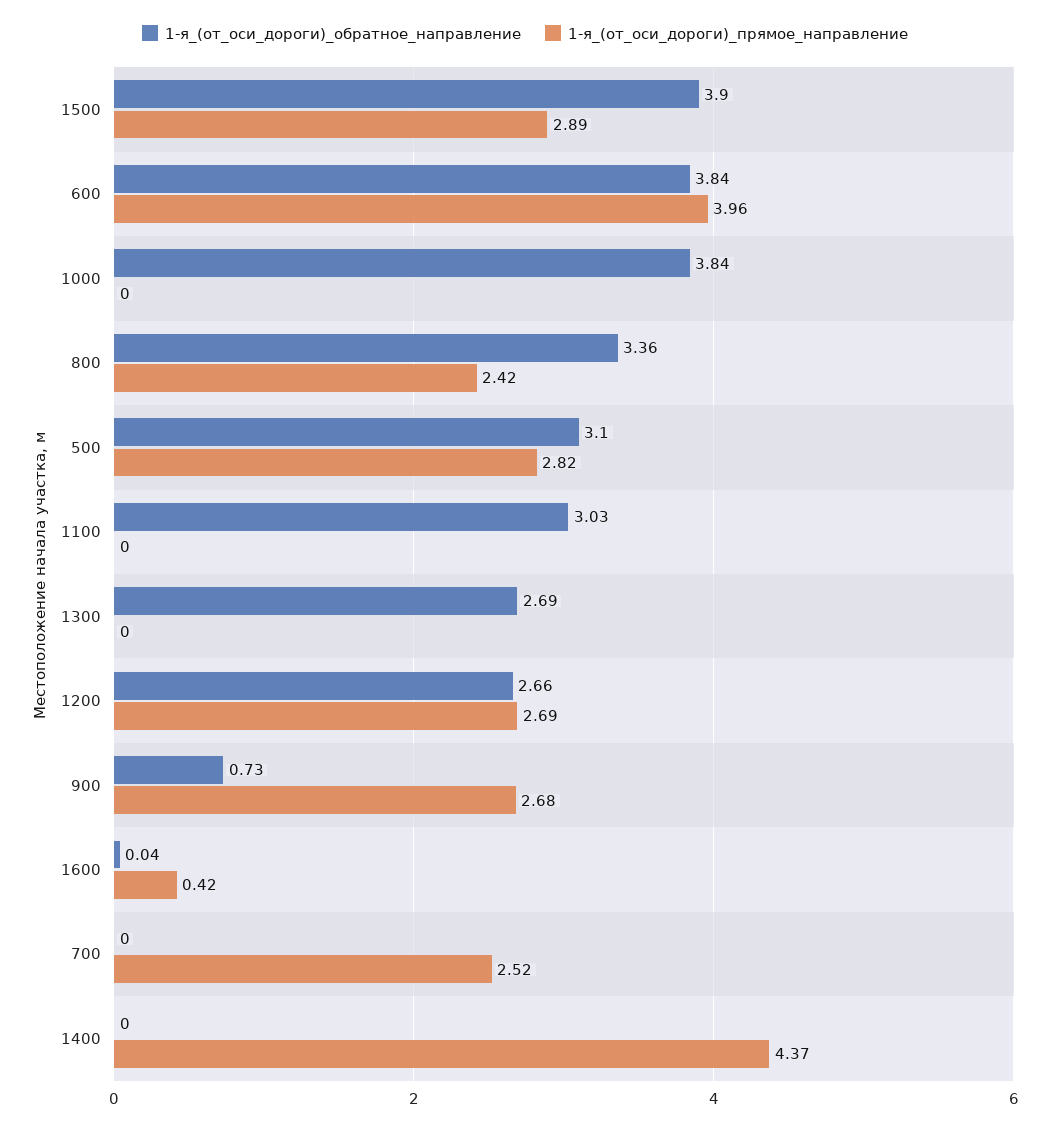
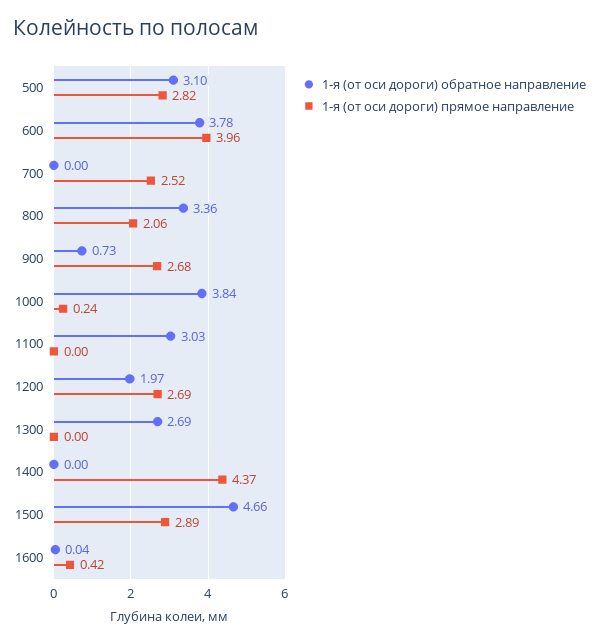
  {
    "1-я_(от_оси_дороги)_обратное_направление": {
-     "1500": 3.9,
+     "1500": 4.66,
-     "600": 3.84,
+     "600": 3.78,
      "1000": 3.84,
      "800": 3.36,
      "500": 3.1,
      "1100": 3.03,
      "1300": 2.69,
-     "1200": 2.66,
+     "1200": 1.97,
      "900": 0.73,
      "1600": 0.04,
      "700": 0,
      "1400": 0
    },
    "1-я_(от_оси_дороги)_прямое_направление": {
      "1500": 2.89,
      "600": 3.96,
-     "1000": 0,
+     "1000": 0.24,
-     "800": 2.42,
+     "800": 2.06,
      "500": 2.82,
      "1100": 0,
      "1300": 0,
      "1200": 2.69,
      "900": 2.68,
      "1600": 0.42,
      "700": 2.52,
      "1400": 4.37
    }
  }

